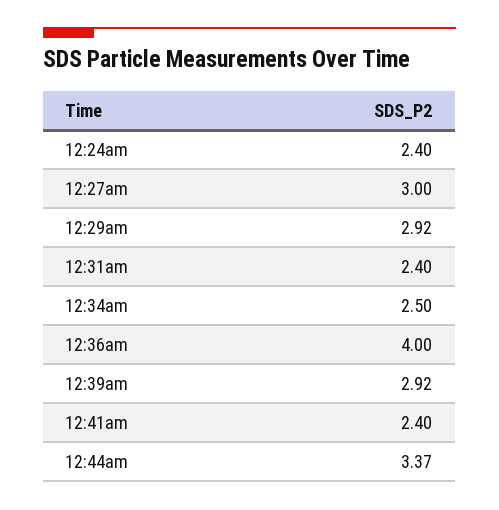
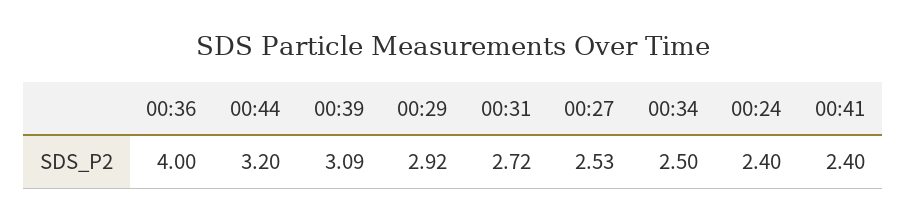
  {
    "12:24am": 2.4,
-   "12:27am": 3,
+   "12:27am": 2.53,
    "12:29am": 2.92,
-   "12:31am": 2.4,
+   "12:31am": 2.72,
    "12:34am": 2.5,
    "12:36am": 4,
-   "12:39am": 2.92,
+   "12:39am": 3.09,
    "12:41am": 2.4,
-   "12:44am": 3.37
+   "12:44am": 3.2
  }

